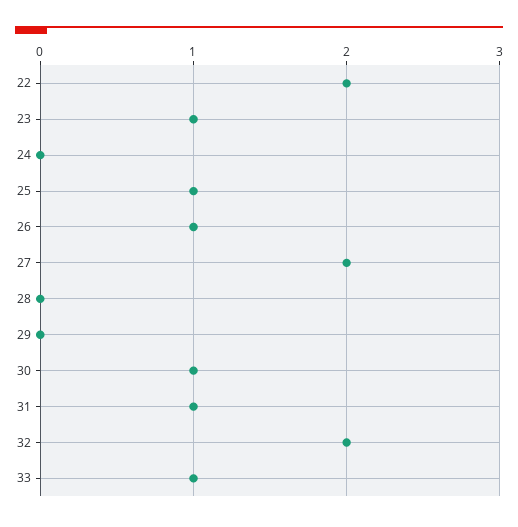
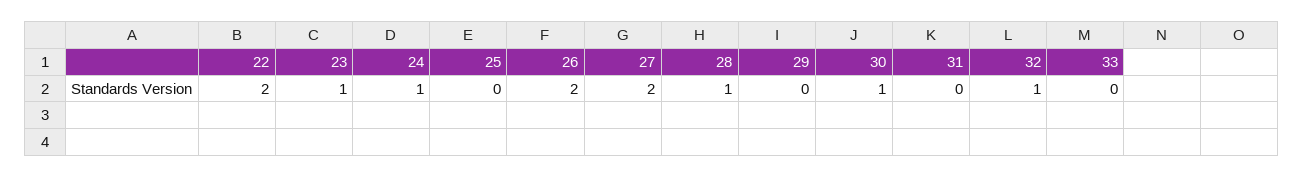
  {
    "22": 2,
    "23": 1,
-   "24": 0,
+   "24": 1,
-   "25": 1,
+   "25": 0,
-   "26": 1,
+   "26": 2,
    "27": 2,
-   "28": 0,
+   "28": 1,
    "29": 0,
    "30": 1,
-   "31": 1,
+   "31": 0,
-   "32": 2,
+   "32": 1,
-   "33": 1
+   "33": 0
  }

